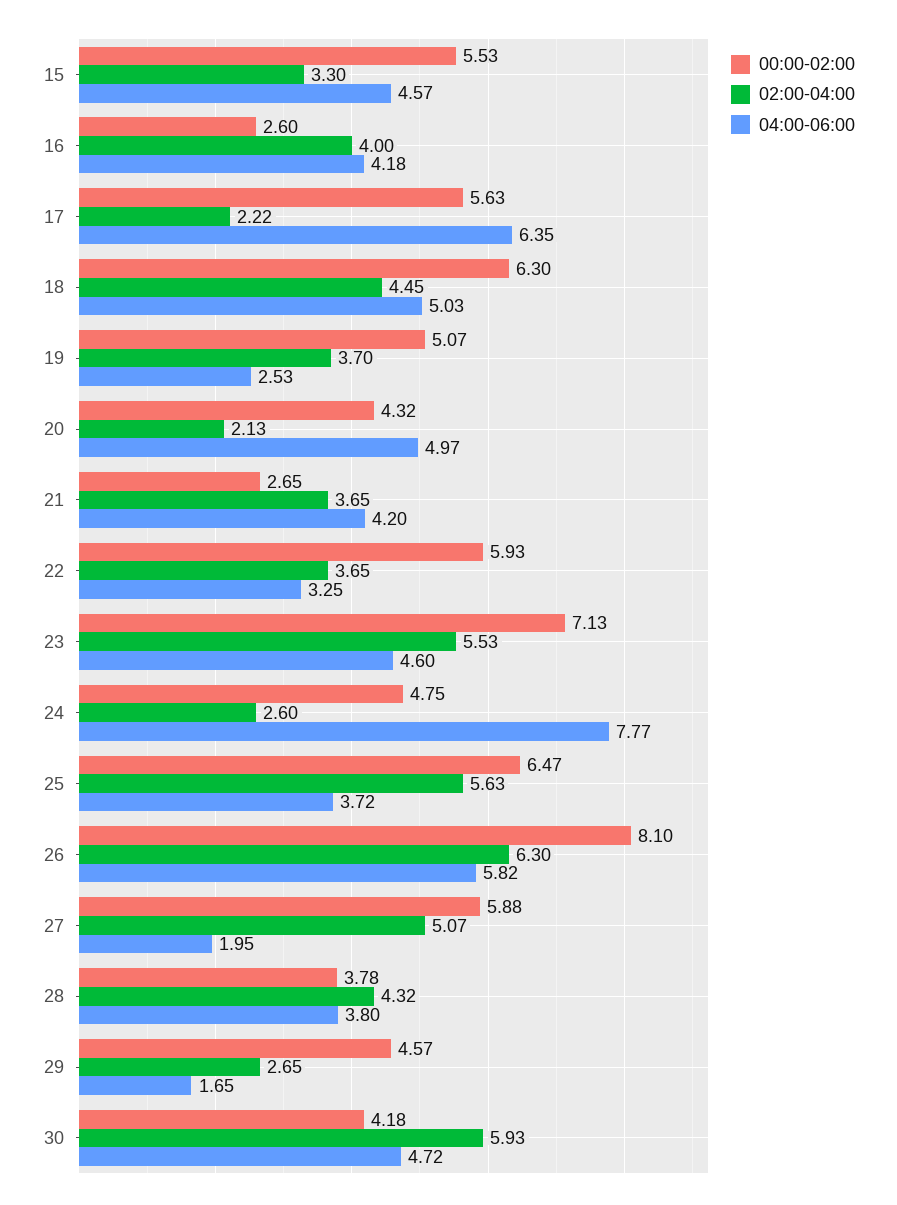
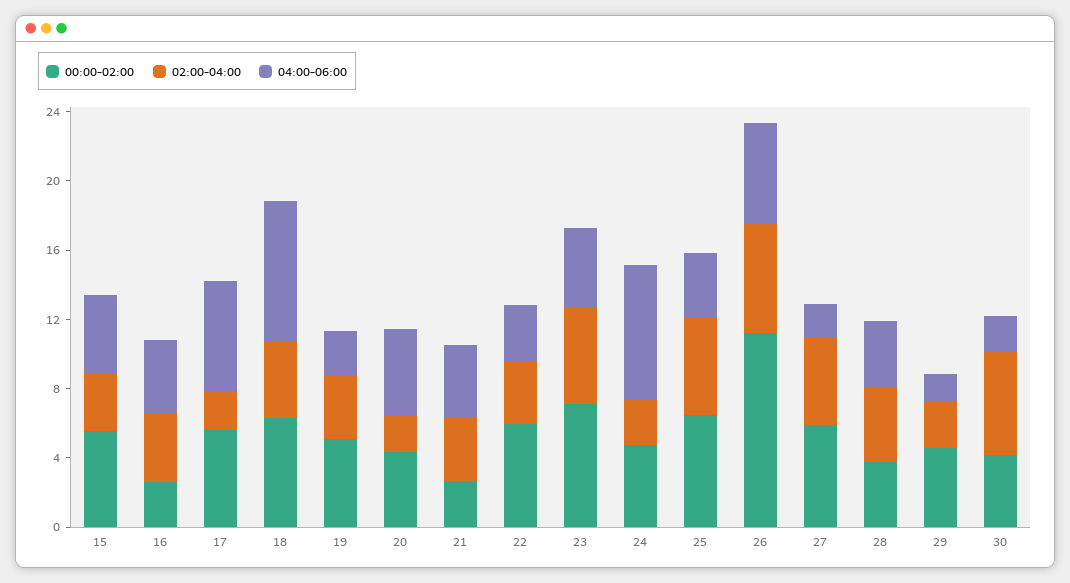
  {
    "00:00-02:00": {
      "15": 5.53,
      "16": 2.6,
      "17": 5.63,
      "18": 6.3,
      "19": 5.07,
      "20": 4.32,
      "21": 2.65,
      "22": 5.93,
      "23": 7.13,
      "24": 4.75,
      "25": 6.47,
-     "26": 8.1,
+     "26": 11,
      "27": 5.88,
      "28": 3.78,
      "29": 4.57,
      "30": 4.18
    },
    "02:00-04:00": {
      "15": 3.3,
      "16": 4,
      "17": 2.22,
      "18": 4.45,
      "19": 3.7,
      "20": 2.13,
      "21": 3.65,
      "22": 3.65,
      "23": 5.53,
      "24": 2.6,
      "25": 5.63,
      "26": 6.3,
      "27": 5.07,
      "28": 4.32,
      "29": 2.65,
      "30": 5.93
    },
    "04:00-06:00": {
      "15": 4.57,
      "16": 4.18,
      "17": 6.35,
-     "18": 5.03,
+     "18": 8,
      "19": 2.53,
      "20": 4.97,
      "21": 4.2,
      "22": 3.25,
      "23": 4.6,
      "24": 7.77,
      "25": 3.72,
      "26": 5.82,
      "27": 1.95,
      "28": 3.8,
      "29": 1.65,
-     "30": 4.72
+     "30": 2
    }
  }

